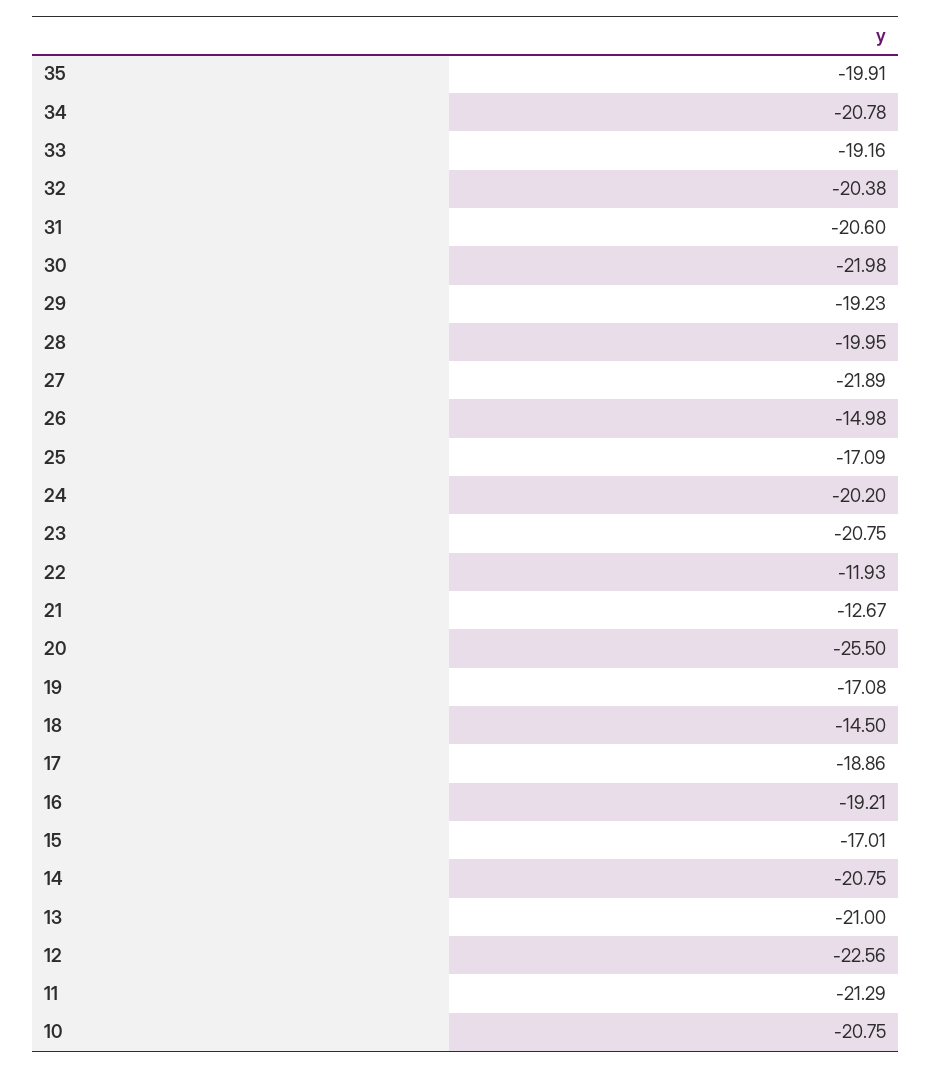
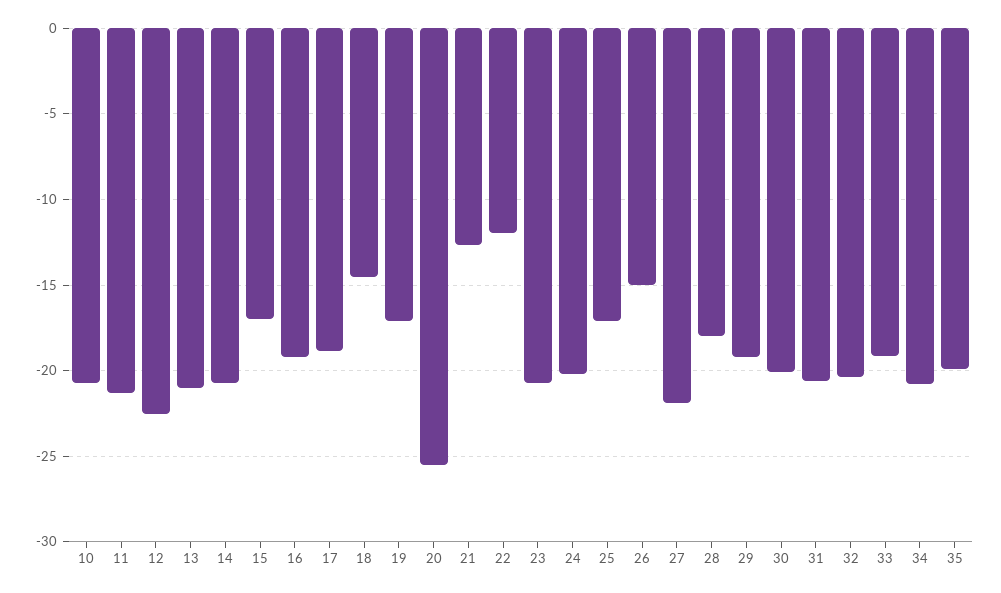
  {
    "35": -19.91,
    "34": -20.78,
    "33": -19.16,
    "32": -20.38,
    "31": -20.6,
-   "30": -21.98,
+   "30": -20,
    "29": -19.23,
-   "28": -19.95,
+   "28": -18,
    "27": -21.89,
    "26": -14.98,
    "25": -17.09,
    "24": -20.2,
    "23": -20.75,
    "22": -11.93,
    "21": -12.67,
    "20": -25.5,
    "19": -17.08,
    "18": -14.5,
    "17": -18.86,
    "16": -19.21,
    "15": -17.01,
    "14": -20.75,
    "13": -21,
    "12": -22.56,
    "11": -21.29,
    "10": -20.75
  }

